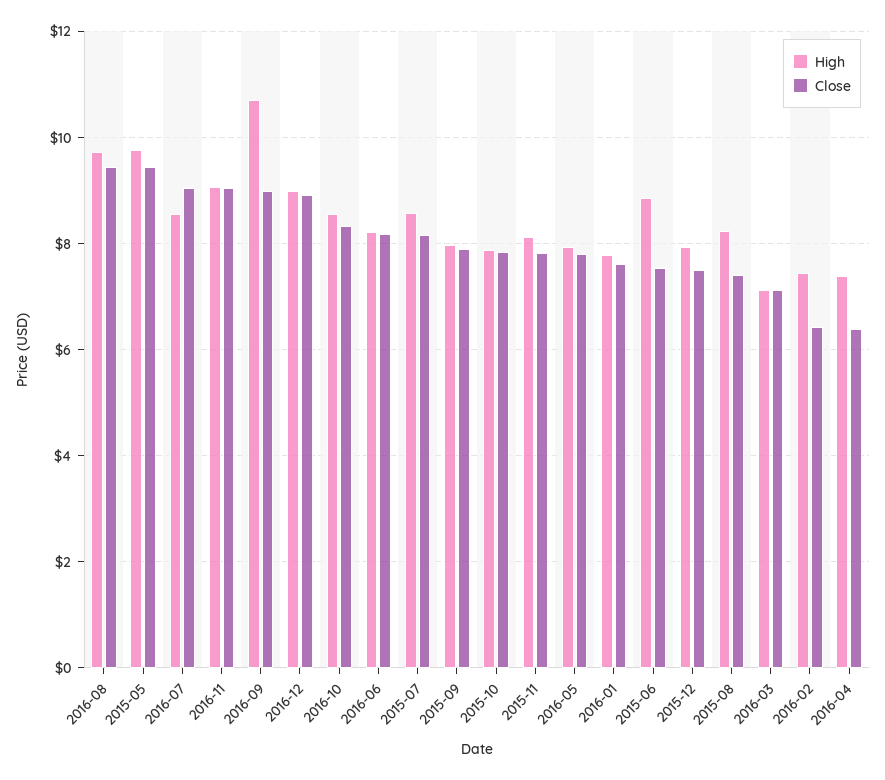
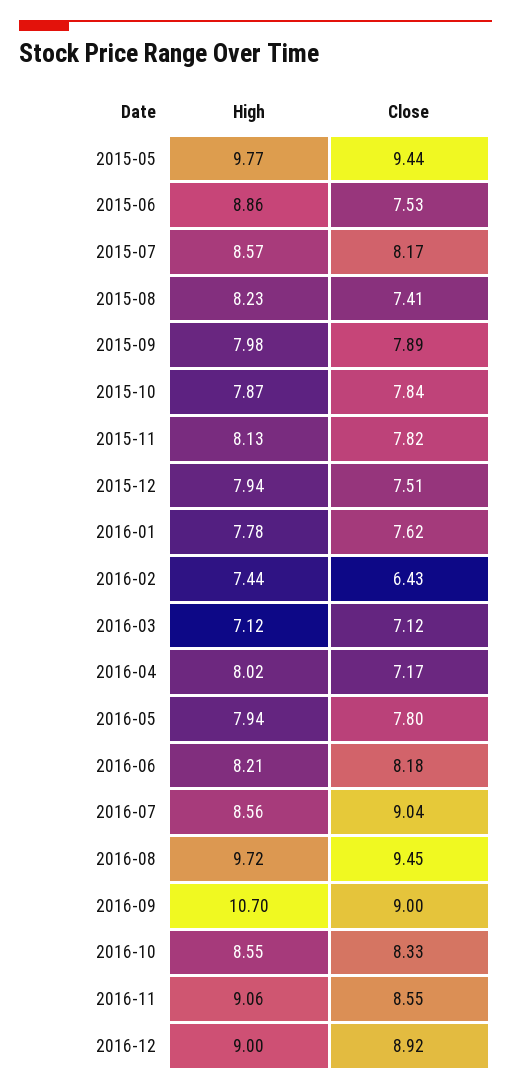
  {
    "High": {
      "2016-08": 9.72,
      "2015-05": 9.77,
      "2016-07": 8.56,
      "2016-11": 9.06,
      "2016-09": 10.7,
      "2016-12": 9,
      "2016-10": 8.55,
      "2016-06": 8.21,
      "2015-07": 8.57,
      "2015-09": 7.98,
      "2015-10": 7.87,
      "2015-11": 8.13,
      "2016-05": 7.94,
      "2016-01": 7.78,
      "2015-06": 8.86,
      "2015-12": 7.94,
      "2015-08": 8.23,
      "2016-03": 7.12,
      "2016-02": 7.44,
-     "2016-04": 7.4
+     "2016-04": 8.02
    },
    "Close": {
      "2016-08": 9.45,
      "2015-05": 9.44,
      "2016-07": 9.04,
-     "2016-11": 9,
+     "2016-11": 8.55,
      "2016-09": 9,
      "2016-12": 8.92,
      "2016-10": 8.33,
      "2016-06": 8.18,
      "2015-07": 8.17,
      "2015-09": 7.89,
      "2015-10": 7.84,
      "2015-11": 7.82,
      "2016-05": 7.8,
      "2016-01": 7.62,
      "2015-06": 7.53,
      "2015-12": 7.51,
      "2015-08": 7.41,
      "2016-03": 7.12,
      "2016-02": 6.43,
-     "2016-04": 6.4
+     "2016-04": 7.17
    }
  }

